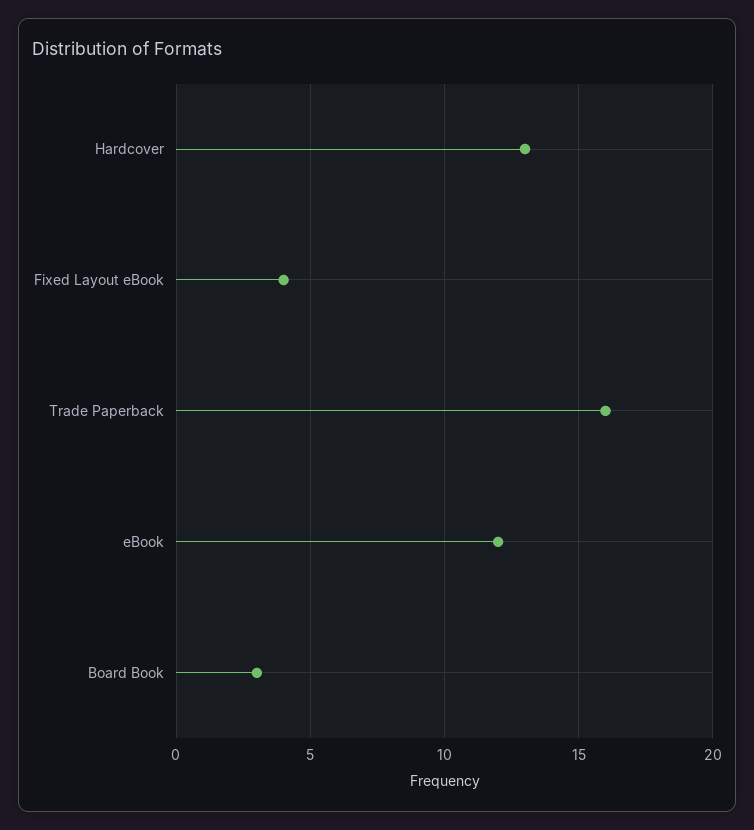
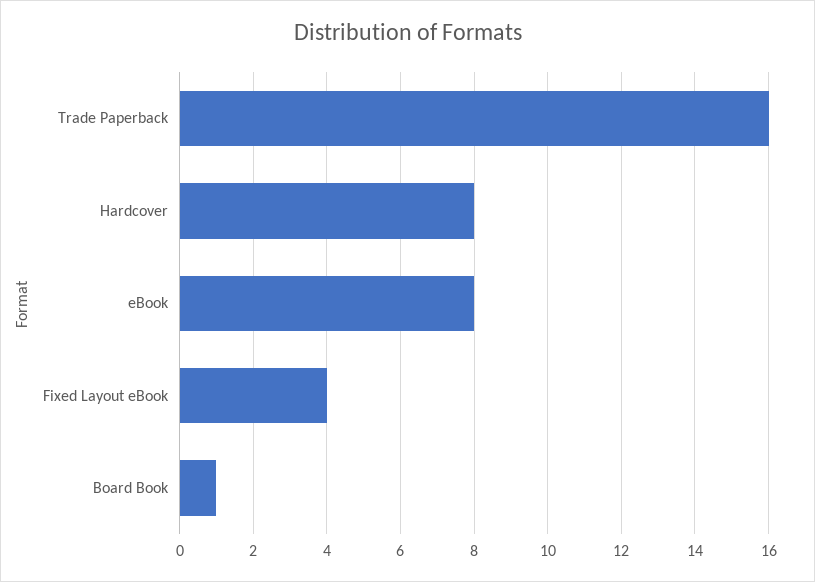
  {
-   "Hardcover": 13,
+   "Hardcover": 8,
    "Fixed Layout eBook": 4,
    "Trade Paperback": 16,
-   "eBook": 12,
+   "eBook": 8,
-   "Board Book": 3
+   "Board Book": 1
  }

